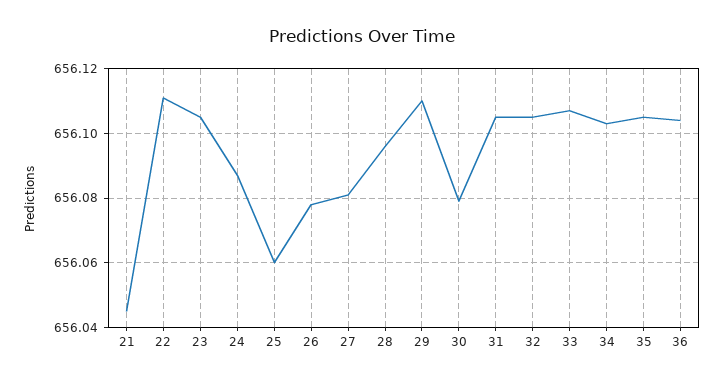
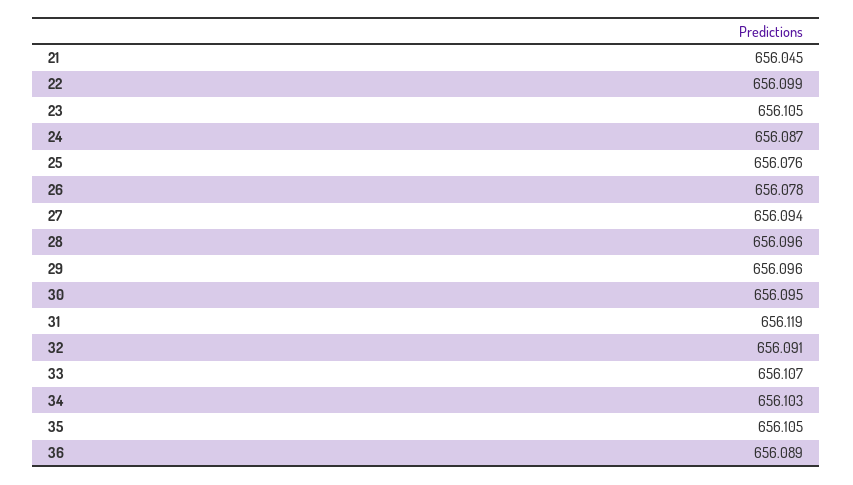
  {
    "21": 656.045,
-   "22": 656.11,
+   "22": 656.099,
    "23": 656.105,
    "24": 656.087,
-   "25": 656.06,
+   "25": 656.076,
    "26": 656.078,
-   "27": 656.08,
+   "27": 656.094,
    "28": 656.096,
-   "29": 656.11,
+   "29": 656.096,
-   "30": 656.08,
+   "30": 656.095,
-   "31": 656.105,
+   "31": 656.119,
-   "32": 656.105,
+   "32": 656.091,
    "33": 656.107,
    "34": 656.103,
    "35": 656.105,
-   "36": 656.105
+   "36": 656.089
  }

